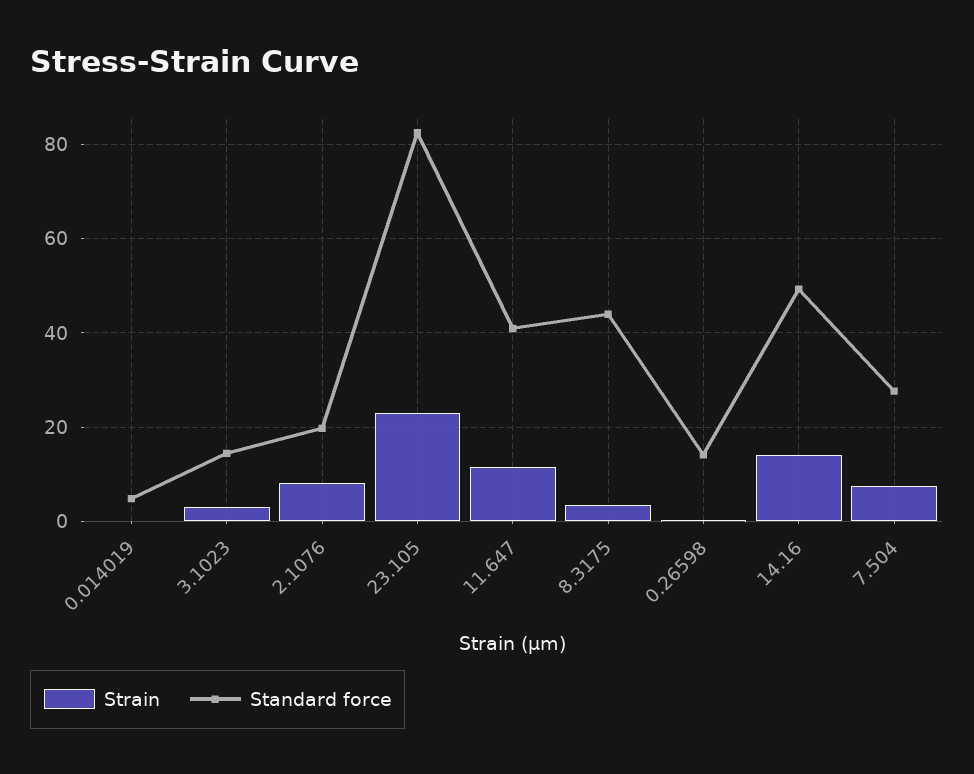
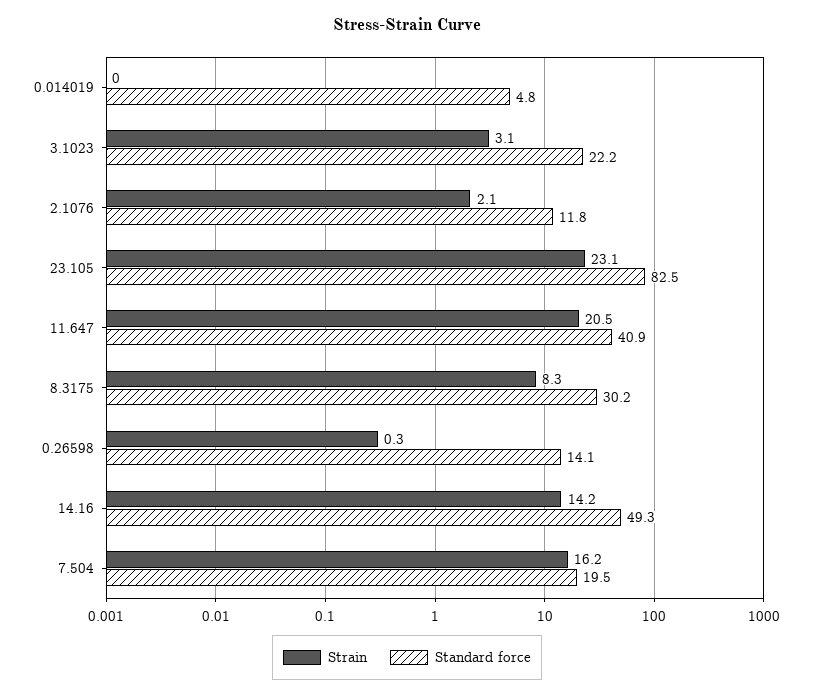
  {
    "Strain": {
      "0.014019": 0,
      "3.1023": 3.1,
-     "2.1076": 8,
+     "2.1076": 2.1,
      "23.105": 23.1,
-     "11.647": 12,
+     "11.647": 20.5,
-     "8.3175": 4,
+     "8.3175": 8.3,
      "0.26598": 0.3,
      "14.16": 14.2,
-     "7.504": 8
+     "7.504": 16.2
    },
    "Standard force": {
      "0.014019": 4.8,
-     "3.1023": 14,
+     "3.1023": 22.2,
-     "2.1076": 20,
+     "2.1076": 11.8,
      "23.105": 82.5,
      "11.647": 40.9,
-     "8.3175": 44,
+     "8.3175": 30.2,
      "0.26598": 14.1,
      "14.16": 49.3,
-     "7.504": 28
+     "7.504": 19.5
    }
  }

